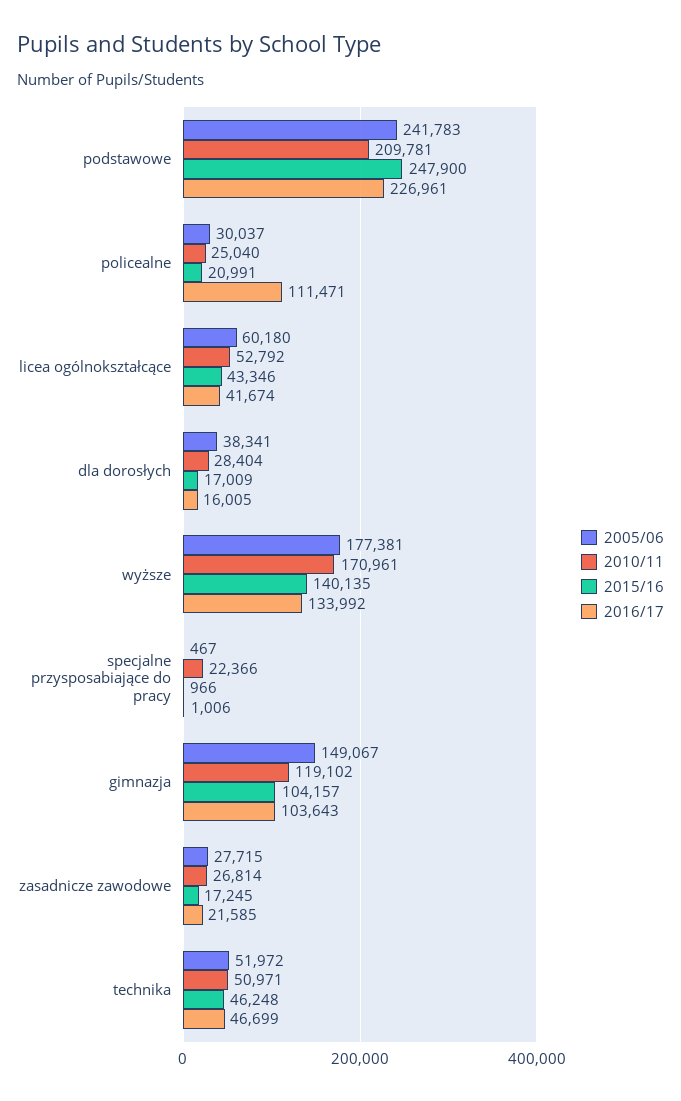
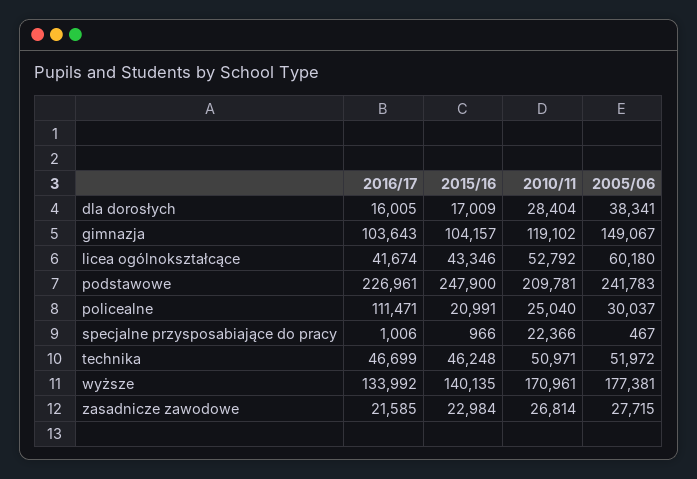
  {
    "2005/06": {
      "podstawowe": 241783,
      "policealne": 30037,
      "licea ogólnokształcące": 60180,
      "dla dorosłych": 38341,
      "wyższe": 177381,
      "specjalne przysposabiające do pracy": 467,
      "gimnazja": 149067,
      "zasadnicze zawodowe": 27715,
      "technika": 51972
    },
    "2010/11": {
      "podstawowe": 209781,
      "policealne": 25040,
      "licea ogólnokształcące": 52792,
      "dla dorosłych": 28404,
      "wyższe": 170961,
      "specjalne przysposabiające do pracy": 22366,
      "gimnazja": 119102,
      "zasadnicze zawodowe": 26814,
      "technika": 50971
    },
    "2015/16": {
      "podstawowe": 247900,
      "policealne": 20991,
      "licea ogólnokształcące": 43346,
      "dla dorosłych": 17009,
      "wyższe": 140135,
      "specjalne przysposabiające do pracy": 966,
      "gimnazja": 104157,
-     "zasadnicze zawodowe": 17245,
+     "zasadnicze zawodowe": 22984,
      "technika": 46248
    },
    "2016/17": {
      "podstawowe": 226961,
      "policealne": 111471,
      "licea ogólnokształcące": 41674,
      "dla dorosłych": 16005,
      "wyższe": 133992,
      "specjalne przysposabiające do pracy": 1006,
      "gimnazja": 103643,
      "zasadnicze zawodowe": 21585,
      "technika": 46699
    }
  }

